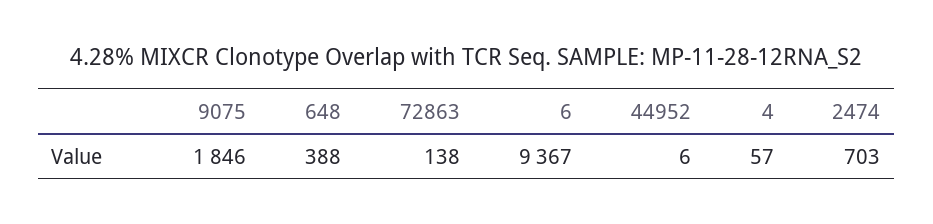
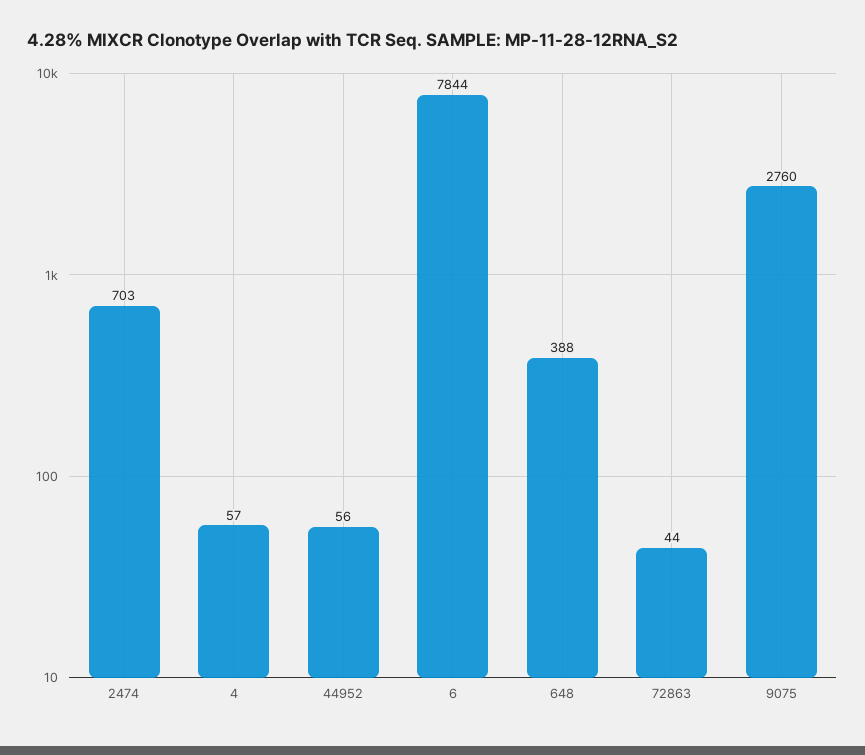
  {
-   "9075": 1846,
+   "9075": 2760,
    "648": 388,
-   "72863": 138,
+   "72863": 44,
-   "6": 9367,
+   "6": 7844,
-   "44952": 6,
+   "44952": 56,
    "4": 57,
    "2474": 703
  }

